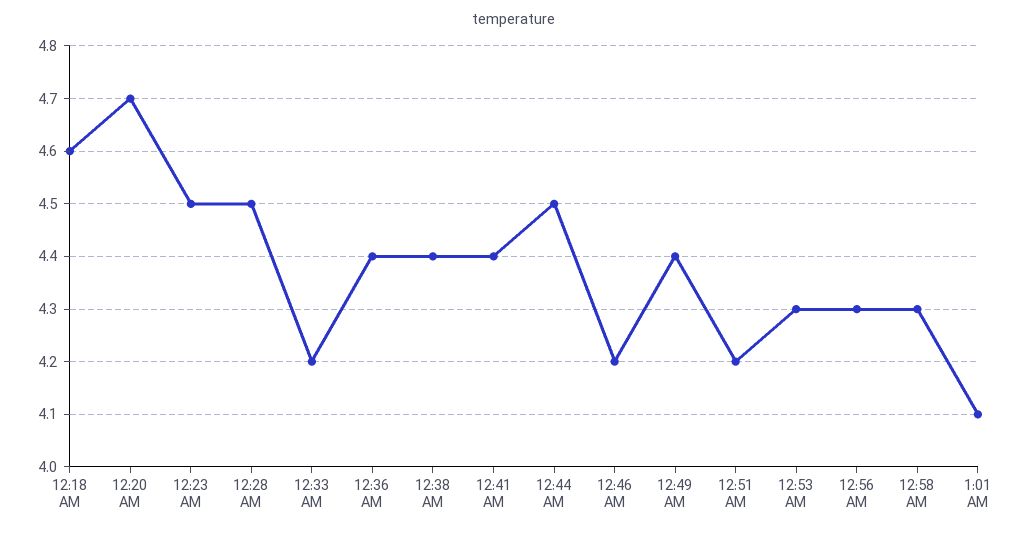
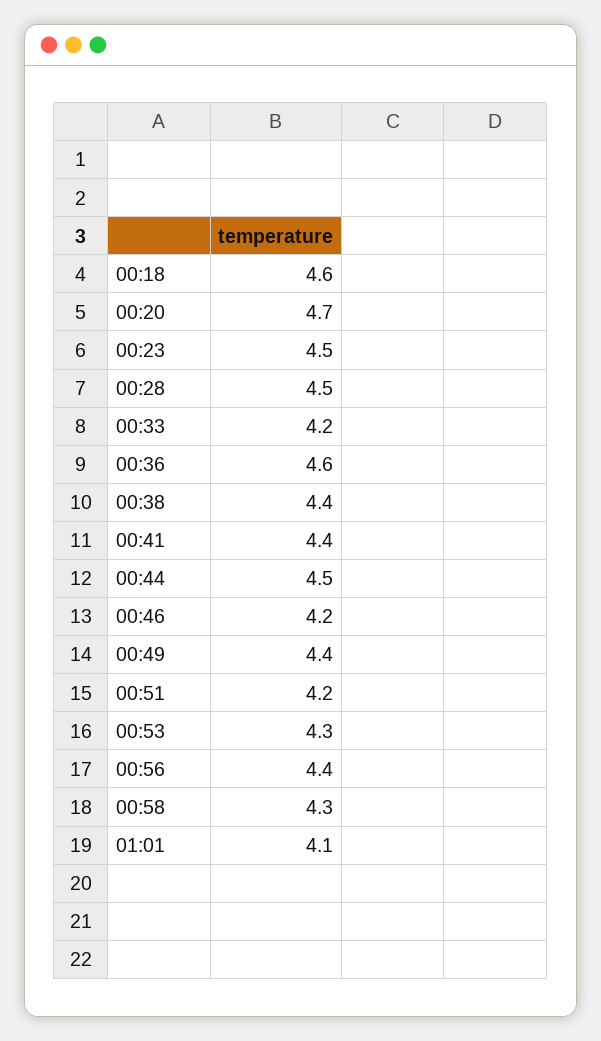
  {
    "12:18 AM": 4.6,
    "12:20 AM": 4.7,
    "12:23 AM": 4.5,
    "12:28 AM": 4.5,
    "12:33 AM": 4.2,
-   "12:36 AM": 4.4,
+   "12:36 AM": 4.6,
    "12:38 AM": 4.4,
    "12:41 AM": 4.4,
    "12:44 AM": 4.5,
    "12:46 AM": 4.2,
    "12:49 AM": 4.4,
    "12:51 AM": 4.2,
    "12:53 AM": 4.3,
-   "12:56 AM": 4.3,
+   "12:56 AM": 4.4,
    "12:58 AM": 4.3,
    "1:01 AM": 4.1
  }

